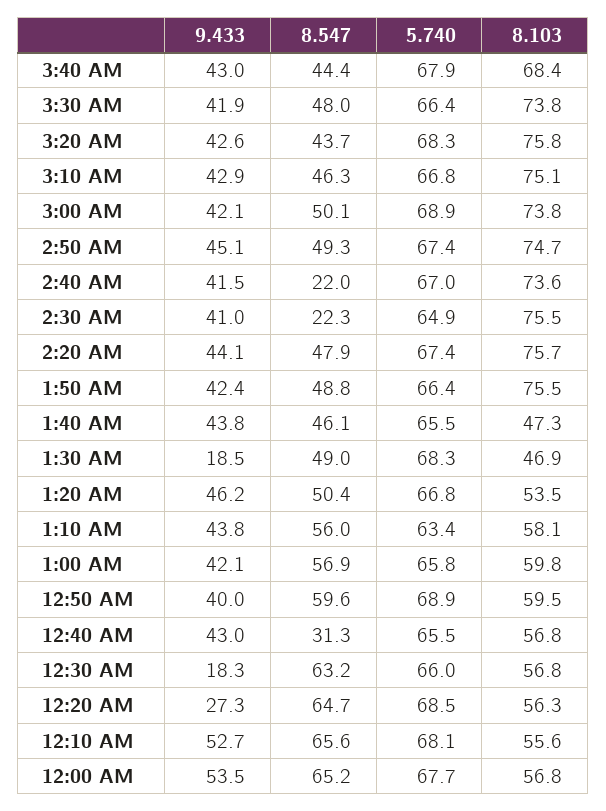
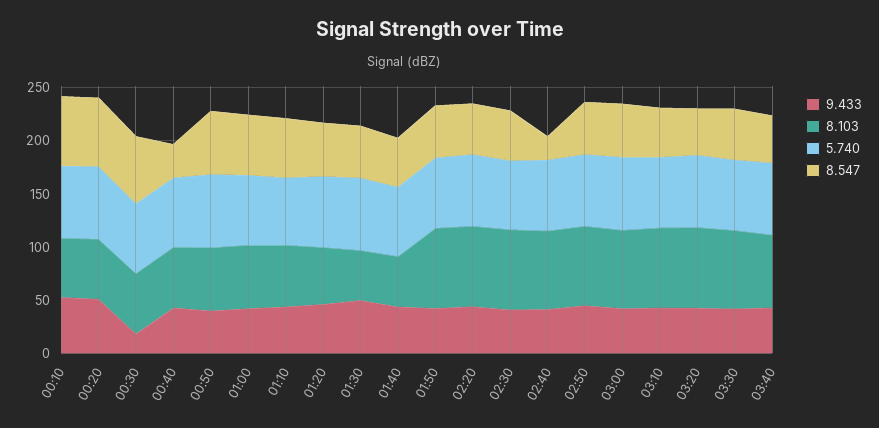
  {
    "9.433": {
      "3:40 AM": 43,
      "3:30 AM": 41.9,
      "3:20 AM": 42.6,
      "3:10 AM": 42.9,
      "3:00 AM": 42.1,
      "2:50 AM": 45.1,
      "2:40 AM": 41.5,
      "2:30 AM": 41,
      "2:20 AM": 44.1,
      "1:50 AM": 42.4,
      "1:40 AM": 43.8,
-     "1:30 AM": 18.5,
+     "1:30 AM": 50,
      "1:20 AM": 46.2,
      "1:10 AM": 43.8,
      "1:00 AM": 42.1,
      "12:50 AM": 40,
      "12:40 AM": 43,
      "12:30 AM": 18.3,
-     "12:20 AM": 27.3,
+     "12:20 AM": 50,
-     "12:10 AM": 52.7,
+     "12:10 AM": 52.7
-     "12:00 AM": 53.5
    },
    "8.547": {
      "3:40 AM": 44.4,
      "3:30 AM": 48,
      "3:20 AM": 43.7,
      "3:10 AM": 46.3,
      "3:00 AM": 50.1,
      "2:50 AM": 49.3,
      "2:40 AM": 22,
-     "2:30 AM": 22.3,
+     "2:30 AM": 50,
      "2:20 AM": 47.9,
      "1:50 AM": 48.8,
      "1:40 AM": 46.1,
      "1:30 AM": 49,
      "1:20 AM": 50.4,
      "1:10 AM": 56,
      "1:00 AM": 56.9,
      "12:50 AM": 59.6,
      "12:40 AM": 31.3,
      "12:30 AM": 63.2,
      "12:20 AM": 64.7,
-     "12:10 AM": 65.6,
+     "12:10 AM": 65.6
-     "12:00 AM": 65.2
    },
    "5.740": {
      "3:40 AM": 67.9,
      "3:30 AM": 66.4,
      "3:20 AM": 68.3,
      "3:10 AM": 66.8,
      "3:00 AM": 68.9,
      "2:50 AM": 67.4,
      "2:40 AM": 67,
      "2:30 AM": 64.9,
      "2:20 AM": 67.4,
      "1:50 AM": 66.4,
      "1:40 AM": 65.5,
      "1:30 AM": 68.3,
      "1:20 AM": 66.8,
      "1:10 AM": 63.4,
      "1:00 AM": 65.8,
      "12:50 AM": 68.9,
      "12:40 AM": 65.5,
      "12:30 AM": 66,
      "12:20 AM": 68.5,
-     "12:10 AM": 68.1,
+     "12:10 AM": 68.1
-     "12:00 AM": 67.7
    },
    "8.103": {
      "3:40 AM": 68.4,
      "3:30 AM": 73.8,
      "3:20 AM": 75.8,
      "3:10 AM": 75.1,
      "3:00 AM": 73.8,
      "2:50 AM": 74.7,
      "2:40 AM": 73.6,
      "2:30 AM": 75.5,
      "2:20 AM": 75.7,
      "1:50 AM": 75.5,
      "1:40 AM": 47.3,
      "1:30 AM": 46.9,
      "1:20 AM": 53.5,
      "1:10 AM": 58.1,
      "1:00 AM": 59.8,
      "12:50 AM": 59.5,
      "12:40 AM": 56.8,
      "12:30 AM": 56.8,
      "12:20 AM": 56.3,
-     "12:10 AM": 55.6,
+     "12:10 AM": 55.6
-     "12:00 AM": 56.8
    }
  }

